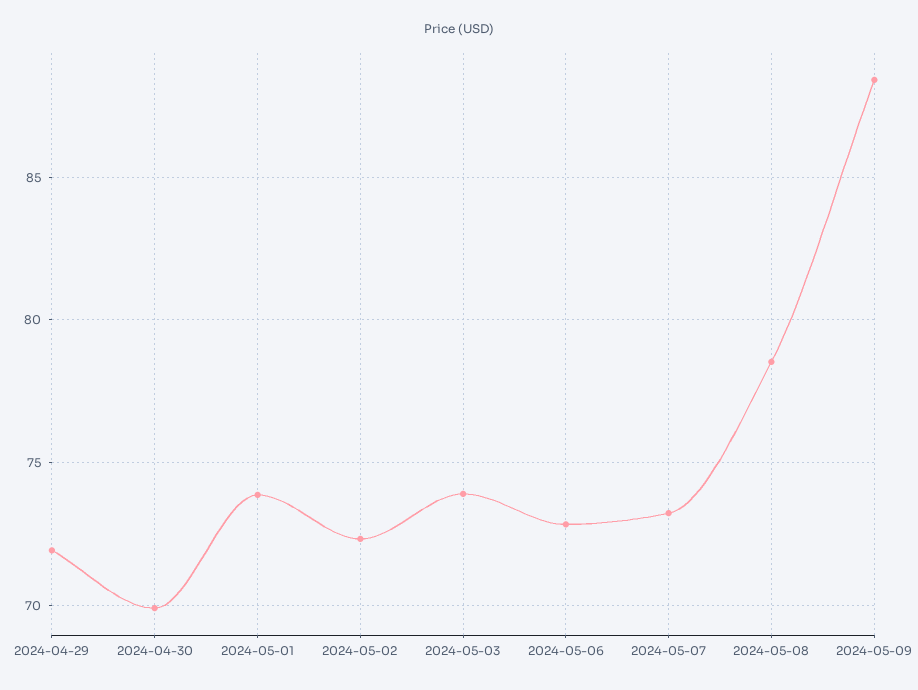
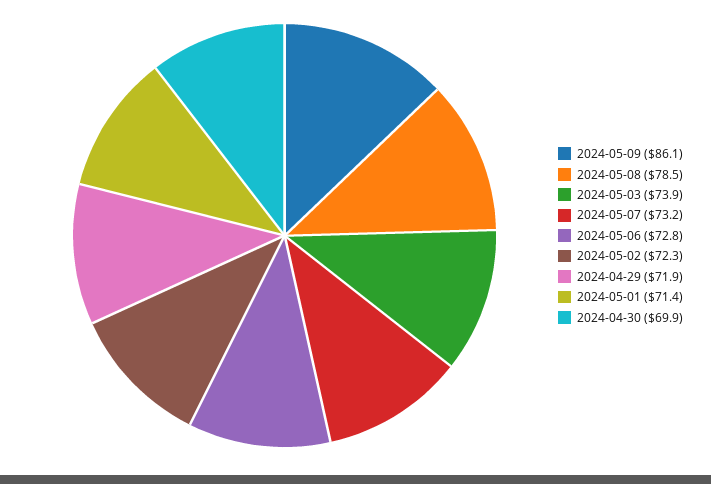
  {
    "2024-04-29": 71.9,
    "2024-04-30": 69.9,
-   "2024-05-01": 74,
+   "2024-05-01": 71.4,
    "2024-05-02": 72.3,
    "2024-05-03": 73.9,
    "2024-05-06": 72.8,
    "2024-05-07": 73.2,
    "2024-05-08": 78.5,
-   "2024-05-09": 88.5
+   "2024-05-09": 86.1
  }

